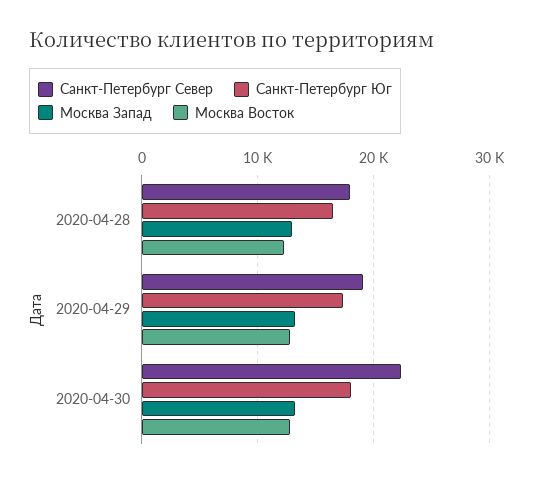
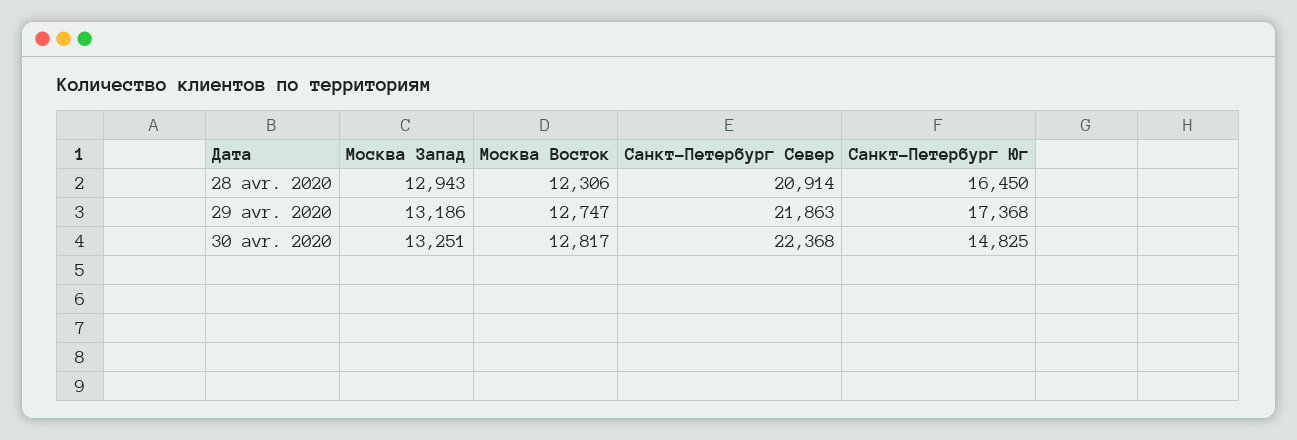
  {
    "Санкт-Петербург Север": {
-     "2020-04-28": 18000,
+     "2020-04-28": 20914,
-     "2020-04-29": 19000,
+     "2020-04-29": 21863,
      "2020-04-30": 22368
    },
    "Санкт-Петербург Юг": {
      "2020-04-28": 16450,
      "2020-04-29": 17368,
-     "2020-04-30": 18000
+     "2020-04-30": 14825
    },
    "Москва Запад": {
      "2020-04-28": 12943,
      "2020-04-29": 13186,
      "2020-04-30": 13251
    },
    "Москва Восток": {
      "2020-04-28": 12306,
      "2020-04-29": 12747,
      "2020-04-30": 12817
    }
  }

